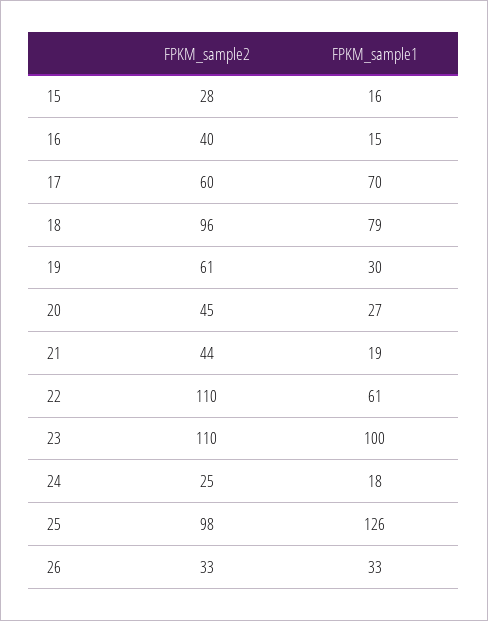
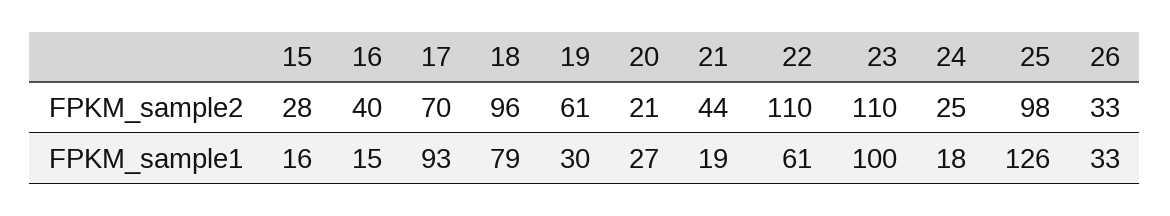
  {
    "FPKM_sample2": {
      "15": 28,
      "16": 40,
-     "17": 60,
+     "17": 70,
      "18": 96,
      "19": 61,
-     "20": 45,
+     "20": 21,
      "21": 44,
      "22": 110,
      "23": 110,
      "24": 25,
      "25": 98,
      "26": 33
    },
    "FPKM_sample1": {
      "15": 16,
      "16": 15,
-     "17": 70,
+     "17": 93,
      "18": 79,
      "19": 30,
      "20": 27,
      "21": 19,
      "22": 61,
      "23": 100,
      "24": 18,
      "25": 126,
      "26": 33
    }
  }

